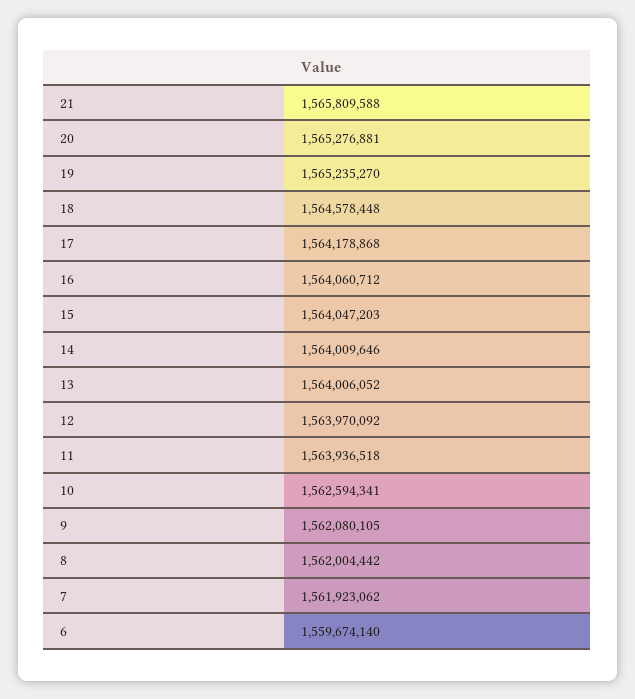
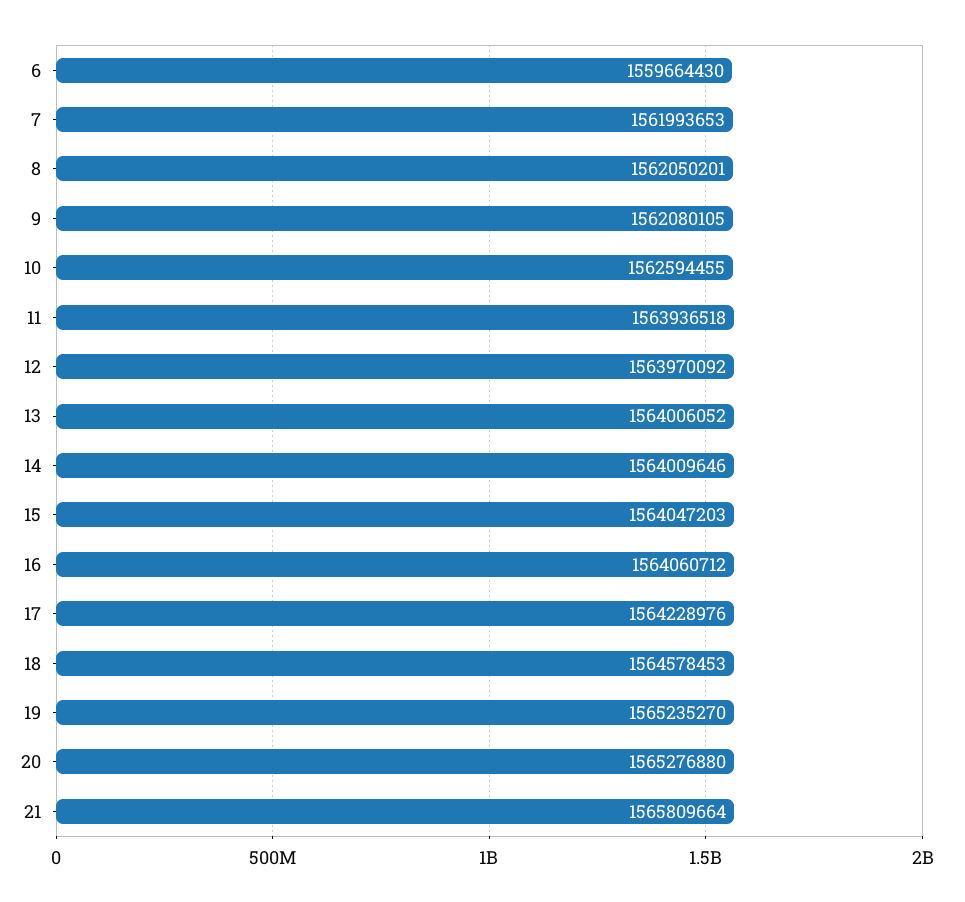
  {
-   "21": 1565809588,
+   "21": 1565809664,
-   "20": 1565276881,
+   "20": 1565276880,
    "19": 1565235270,
-   "18": 1564578448,
+   "18": 1564578453,
-   "17": 1564178868,
+   "17": 1564228976,
    "16": 1564060712,
    "15": 1564047203,
    "14": 1564009646,
    "13": 1564006052,
    "12": 1563970092,
    "11": 1563936518,
-   "10": 1562594341,
+   "10": 1562594455,
    "9": 1562080105,
-   "8": 1562004442,
+   "8": 1562050201,
-   "7": 1561923062,
+   "7": 1561993653,
-   "6": 1559674140
+   "6": 1559664430
  }

